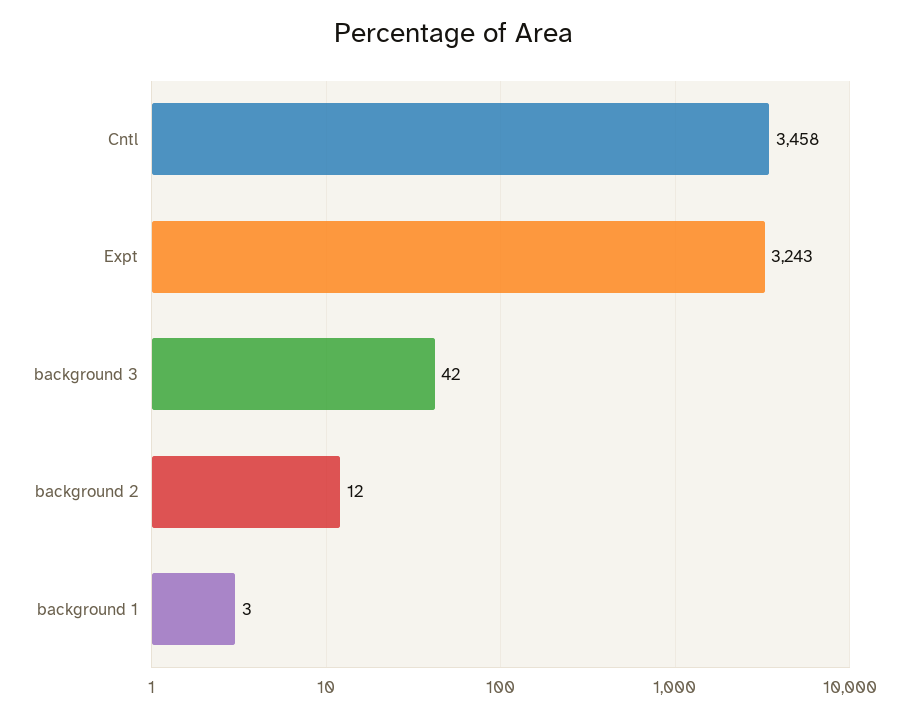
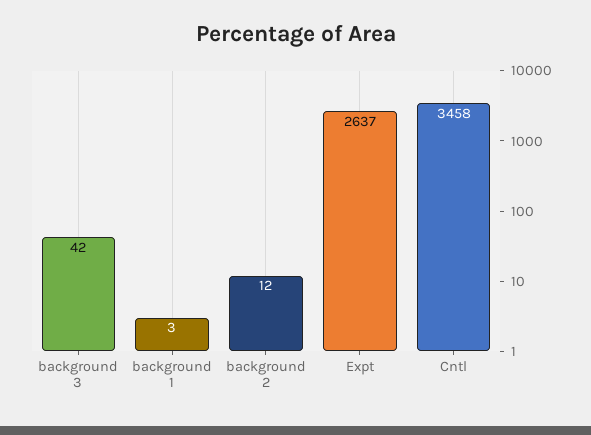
  {
    "Cntl": 3458,
-   "Expt": 3243,
+   "Expt": 2637,
    "background 3": 42,
    "background 2": 12,
    "background 1": 3
  }

